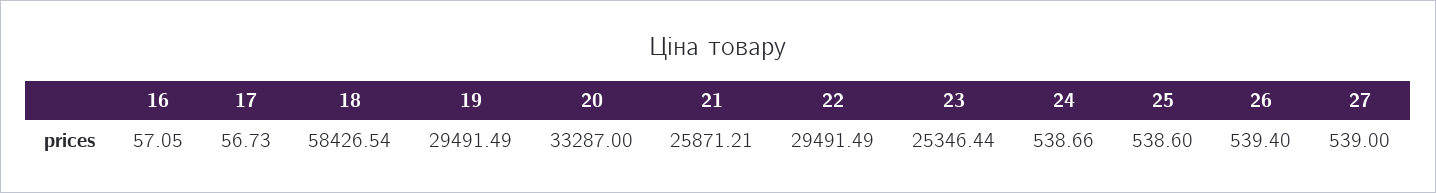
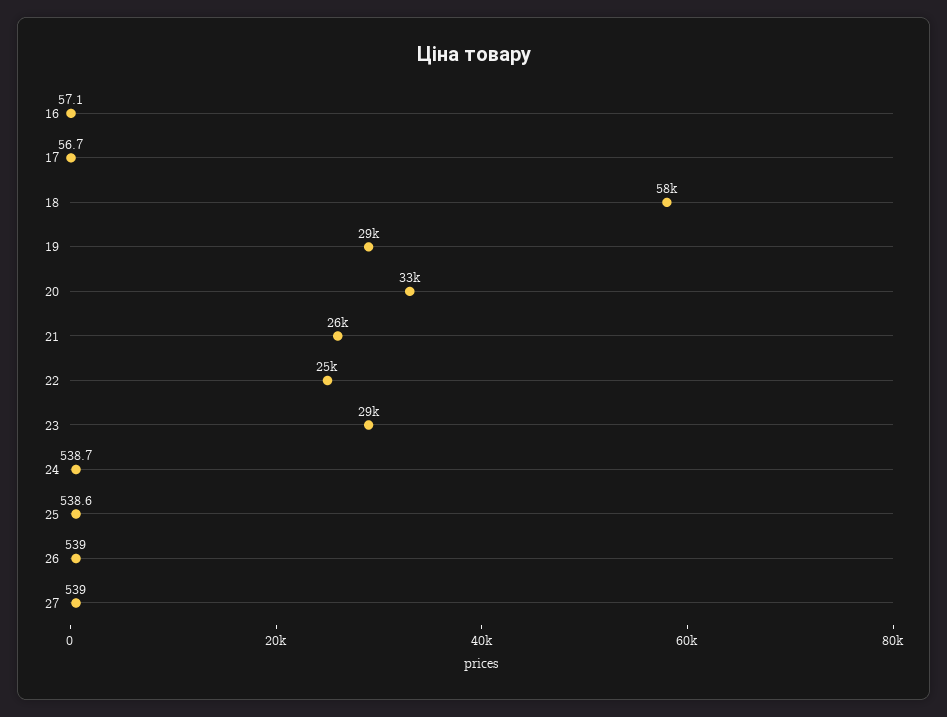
  {
    "16": 57.05,
    "17": 56.73,
    "18": 58426.54,
    "19": 29491.49,
    "20": 33287,
    "21": 25871.21,
-   "22": 29491.49,
+   "22": 25000,
-   "23": 25346.44,
+   "23": 29000,
    "24": 538.66,
    "25": 538.6,
-   "26": 539.4,
+   "26": 539,
    "27": 539
  }

